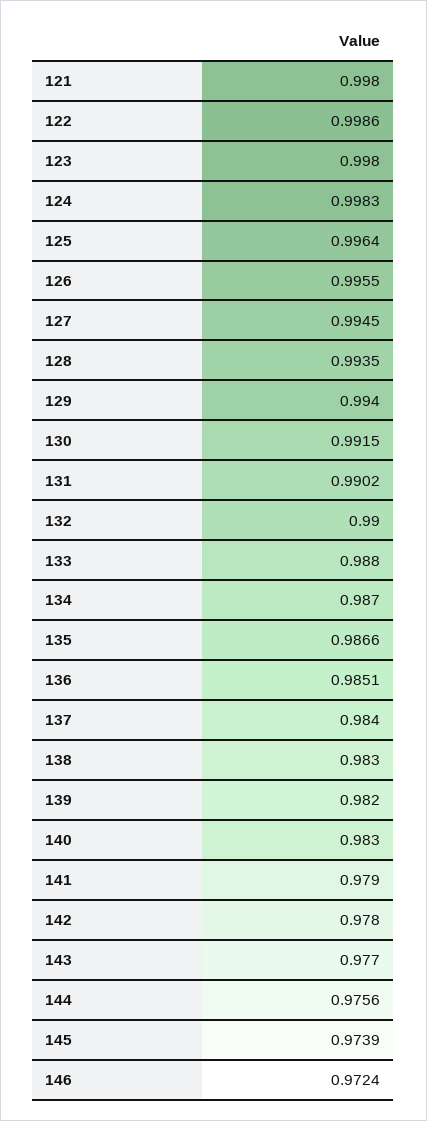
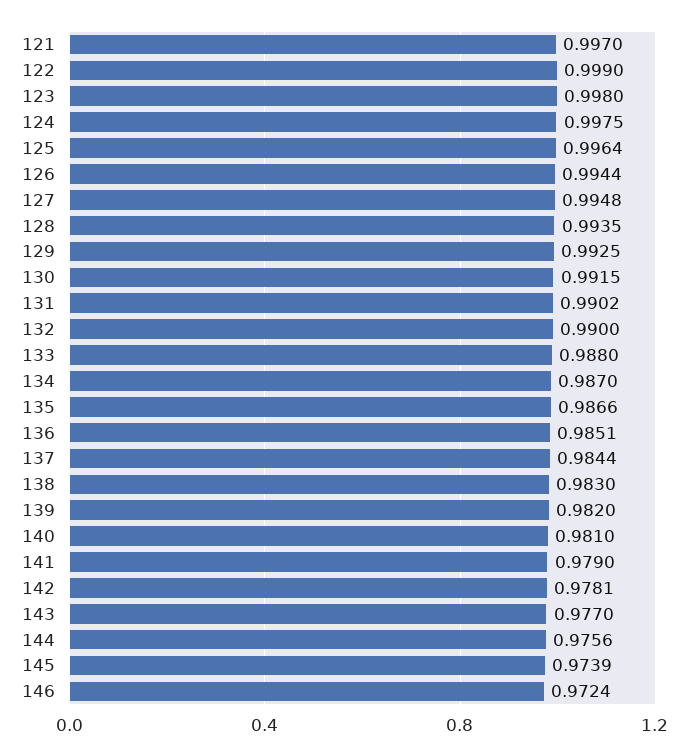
  {
-   "121": 0.998,
+   "121": 0.997,
-   "122": 0.9986,
+   "122": 0.999,
    "123": 0.998,
-   "124": 0.9983,
+   "124": 0.9975,
    "125": 0.9964,
-   "126": 0.9955,
+   "126": 0.9944,
-   "127": 0.9945,
+   "127": 0.9948,
    "128": 0.9935,
-   "129": 0.994,
+   "129": 0.9925,
    "130": 0.9915,
    "131": 0.9902,
    "132": 0.99,
    "133": 0.988,
    "134": 0.987,
    "135": 0.9866,
    "136": 0.9851,
-   "137": 0.984,
+   "137": 0.9844,
    "138": 0.983,
    "139": 0.982,
-   "140": 0.983,
+   "140": 0.981,
    "141": 0.979,
-   "142": 0.978,
+   "142": 0.9781,
    "143": 0.977,
    "144": 0.9756,
    "145": 0.9739,
    "146": 0.9724
  }

